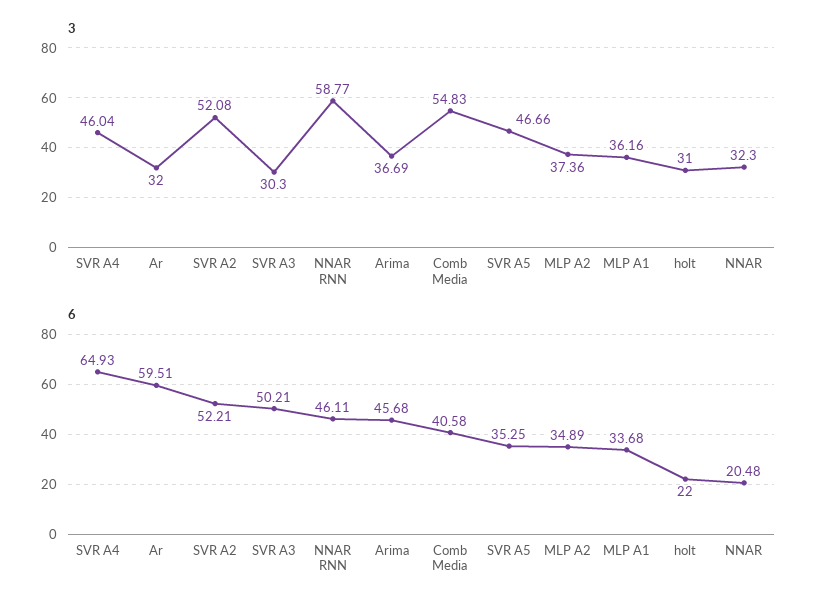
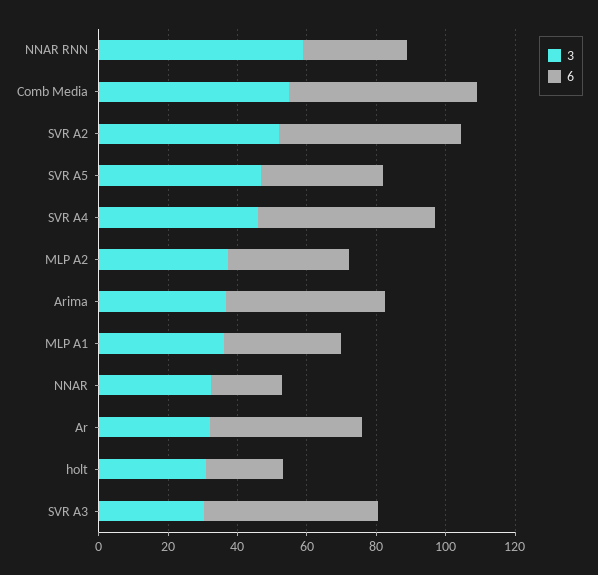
  {
    "3": {
      "SVR A4": 46.04,
      "Ar": 32,
      "SVR A2": 52.08,
      "SVR A3": 30.3,
      "NNAR RNN": 58.77,
      "Arima": 36.69,
      "Comb Media": 54.83,
      "SVR A5": 46.66,
      "MLP A2": 37.36,
      "MLP A1": 36.16,
      "holt": 31,
      "NNAR": 32.3
    },
    "6": {
-     "SVR A4": 64.93,
+     "SVR A4": 50,
-     "Ar": 59.51,
+     "Ar": 45,
      "SVR A2": 52.21,
      "SVR A3": 50.21,
-     "NNAR RNN": 46.11,
+     "NNAR RNN": 30,
      "Arima": 45.68,
-     "Comb Media": 40.58,
+     "Comb Media": 55,
      "SVR A5": 35.25,
      "MLP A2": 34.89,
      "MLP A1": 33.68,
      "holt": 22,
      "NNAR": 20.48
    }
  }

